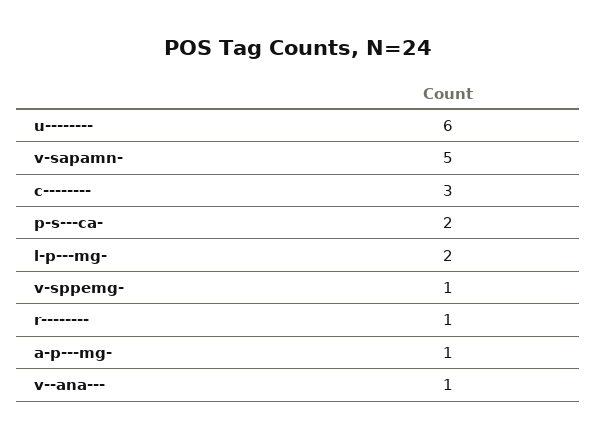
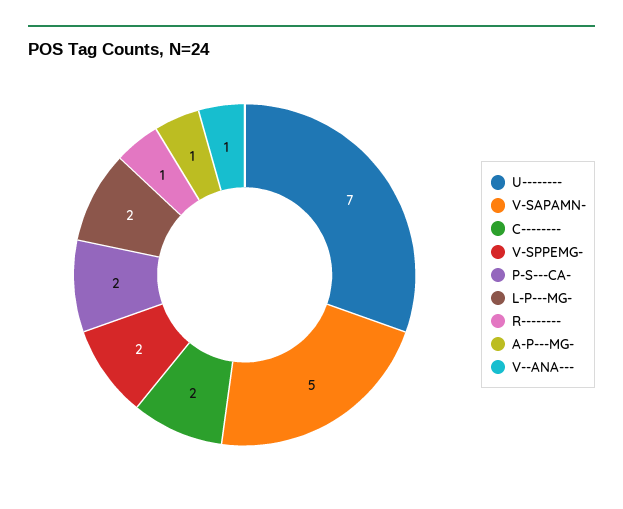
  {
-   "u--------": 6,
+   "u--------": 7,
    "v-sapamn-": 5,
-   "c--------": 3,
+   "c--------": 2,
    "p-s---ca-": 2,
    "l-p---mg-": 2,
-   "v-sppemg-": 1,
+   "v-sppemg-": 2,
    "r--------": 1,
    "a-p---mg-": 1,
    "v--ana---": 1
  }

